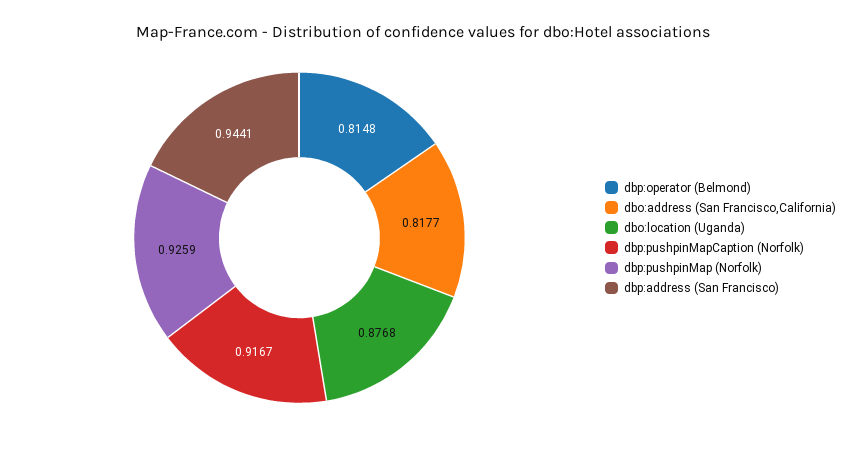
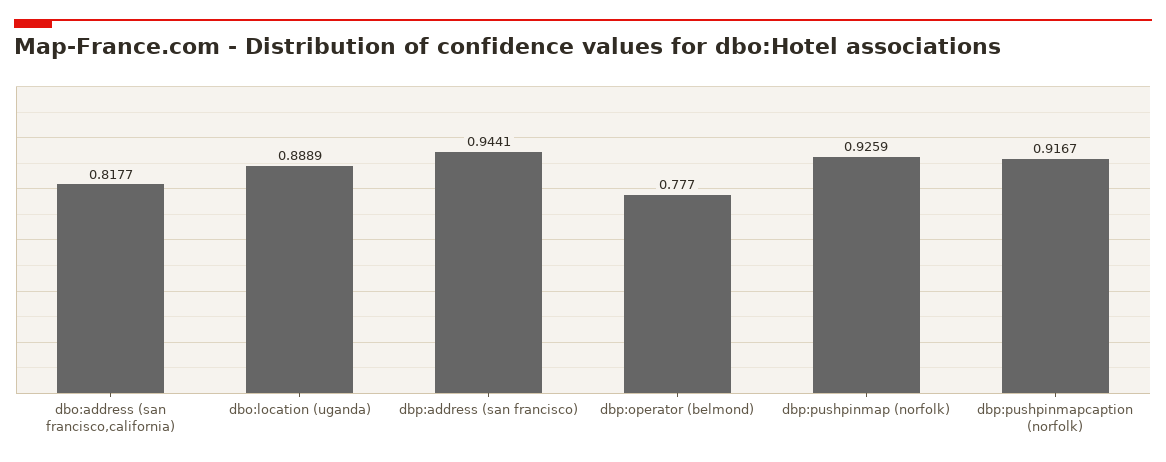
  {
-   "dbp:operator (Belmond)": 0.8148,
+   "dbp:operator (Belmond)": 0.777,
    "dbo:address (San Francisco,California)": 0.8177,
-   "dbo:location (Uganda)": 0.8768,
+   "dbo:location (Uganda)": 0.8889,
    "dbp:pushpinMapCaption (Norfolk)": 0.9167,
    "dbp:pushpinMap (Norfolk)": 0.9259,
    "dbp:address (San Francisco)": 0.9441
  }

